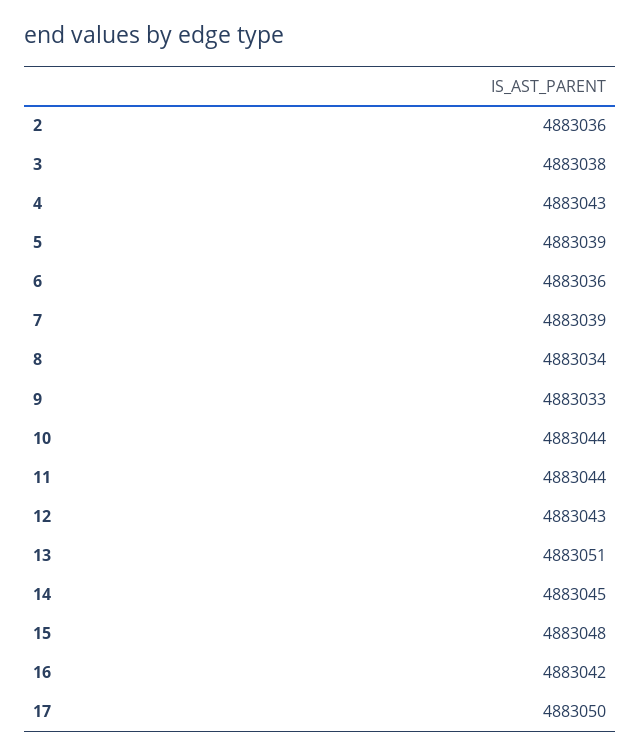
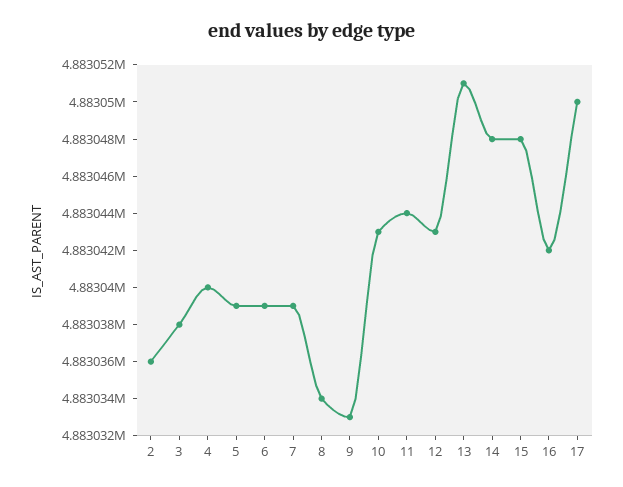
  {
    "2": 4883036,
    "3": 4883038,
-   "4": 4883043,
+   "4": 4883040,
    "5": 4883039,
-   "6": 4883036,
+   "6": 4883039,
    "7": 4883039,
    "8": 4883034,
    "9": 4883033,
-   "10": 4883044,
+   "10": 4883043,
    "11": 4883044,
    "12": 4883043,
    "13": 4883051,
-   "14": 4883045,
+   "14": 4883048,
    "15": 4883048,
    "16": 4883042,
    "17": 4883050
  }

